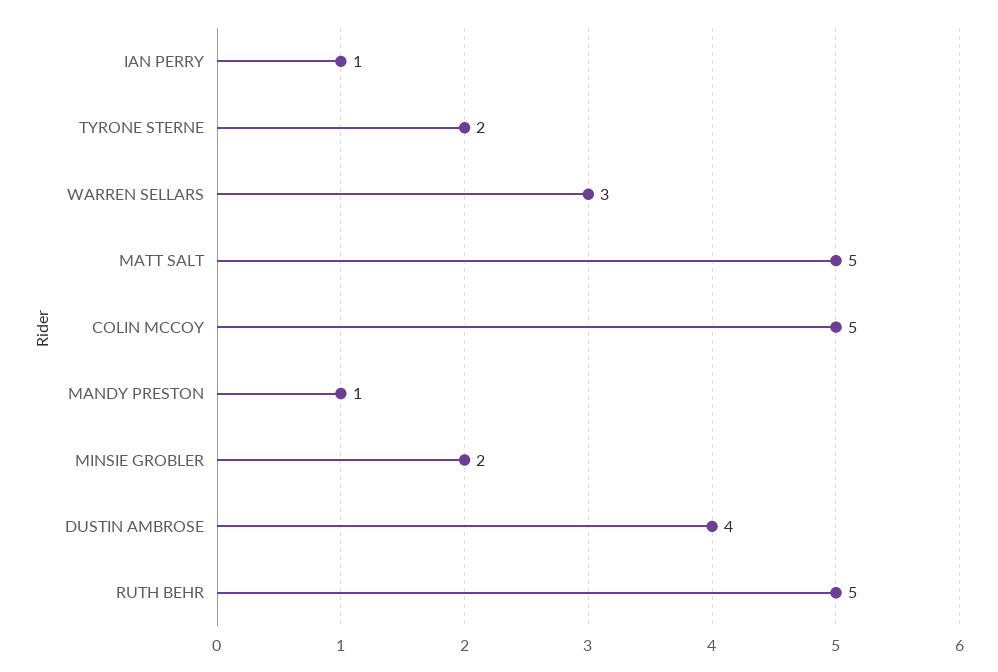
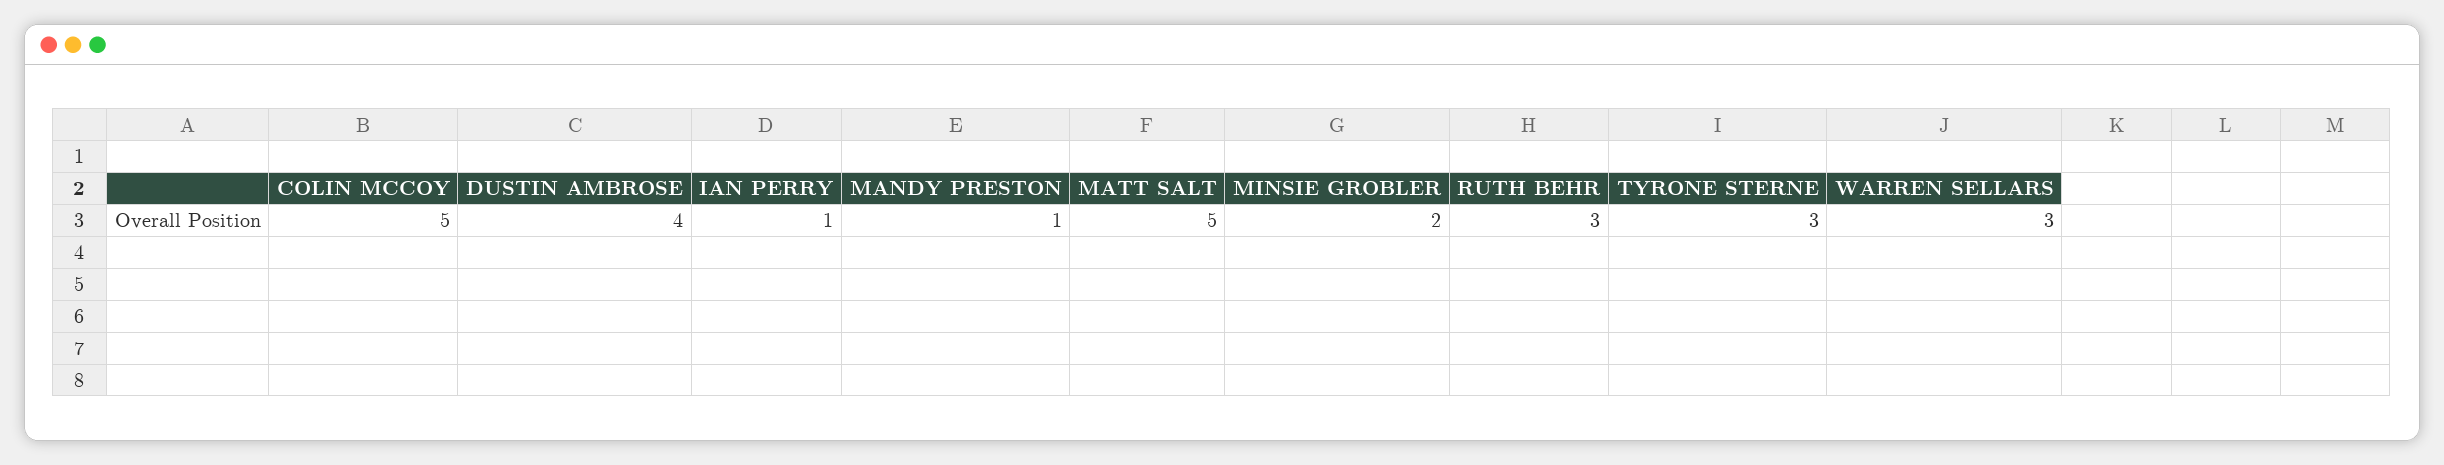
  {
    "IAN PERRY": 1,
-   "TYRONE STERNE": 2,
+   "TYRONE STERNE": 3,
    "WARREN SELLARS": 3,
    "MATT SALT": 5,
    "COLIN MCCOY": 5,
    "MANDY PRESTON": 1,
    "MINSIE GROBLER": 2,
    "DUSTIN AMBROSE": 4,
-   "RUTH BEHR": 5
+   "RUTH BEHR": 3
  }

